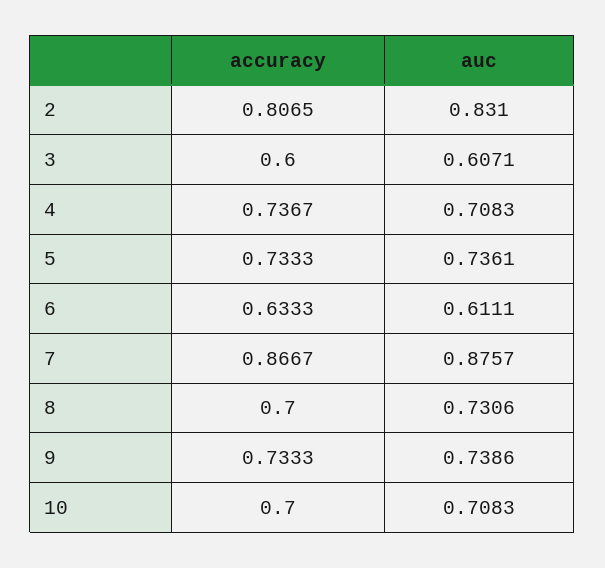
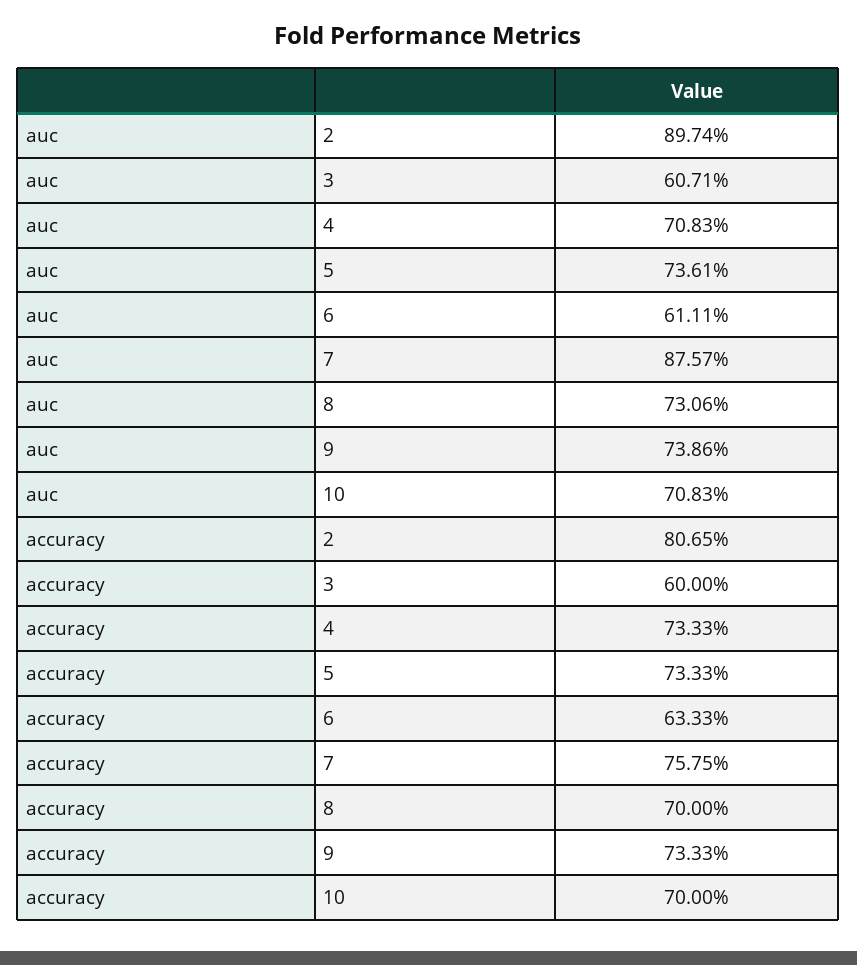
  {
    "accuracy": {
      "2": 0.8065,
      "3": 0.6,
-     "4": 0.7367,
+     "4": 0.7333,
      "5": 0.7333,
      "6": 0.6333,
-     "7": 0.8667,
+     "7": 0.7575,
      "8": 0.7,
      "9": 0.7333,
      "10": 0.7
    },
    "auc": {
-     "2": 0.831,
+     "2": 0.8974,
      "3": 0.6071,
      "4": 0.7083,
      "5": 0.7361,
      "6": 0.6111,
      "7": 0.8757,
      "8": 0.7306,
      "9": 0.7386,
      "10": 0.7083
    }
  }

